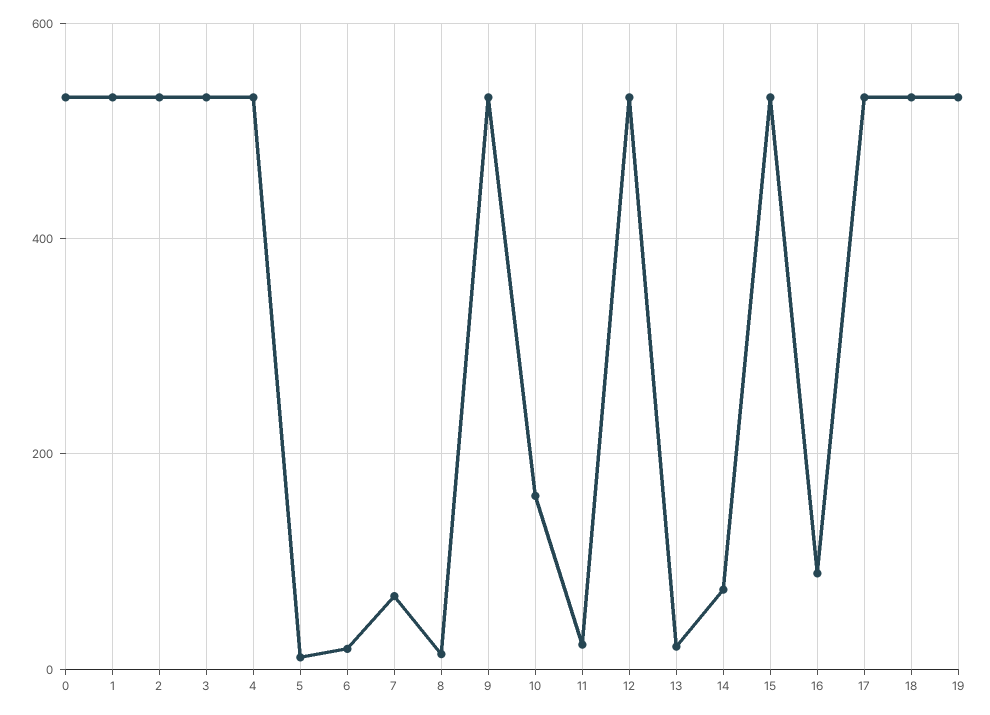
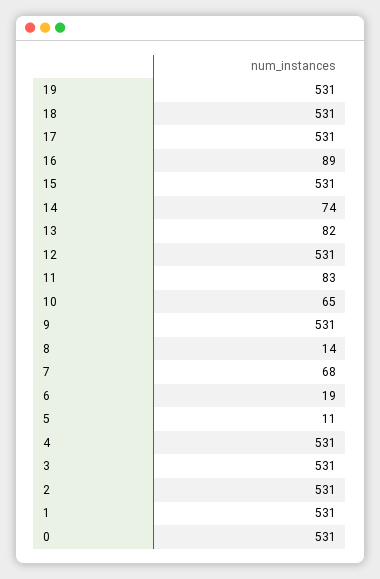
  {
    "0": 531,
    "1": 531,
    "2": 531,
    "3": 531,
    "4": 531,
    "5": 11,
    "6": 19,
    "7": 68,
    "8": 14,
    "9": 531,
-   "10": 160,
+   "10": 65,
-   "11": 20,
+   "11": 83,
    "12": 531,
-   "13": 20,
+   "13": 82,
    "14": 74,
    "15": 531,
    "16": 89,
    "17": 531,
    "18": 531,
    "19": 531
  }

